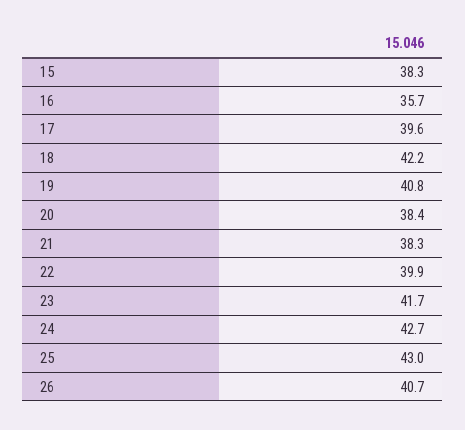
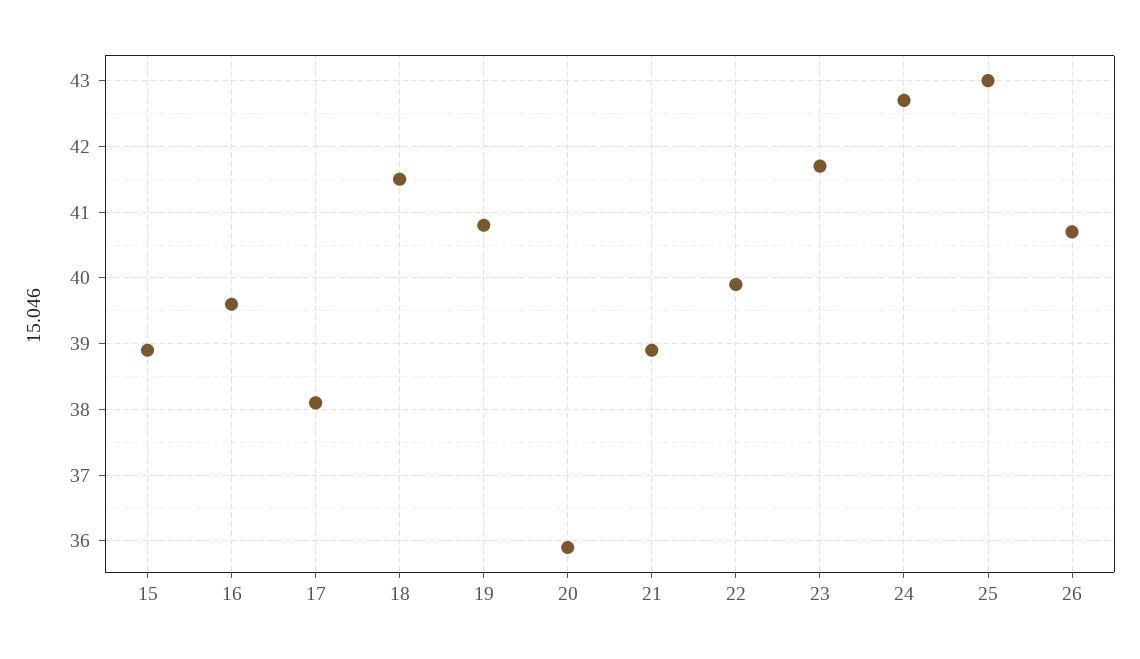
  {
-   "15": 38.3,
+   "15": 38.9,
-   "16": 35.7,
+   "16": 39.6,
-   "17": 39.6,
+   "17": 38.1,
-   "18": 42.2,
+   "18": 41.5,
    "19": 40.8,
-   "20": 38.4,
+   "20": 35.9,
-   "21": 38.3,
+   "21": 38.9,
    "22": 39.9,
    "23": 41.7,
    "24": 42.7,
    "25": 43,
    "26": 40.7
  }

